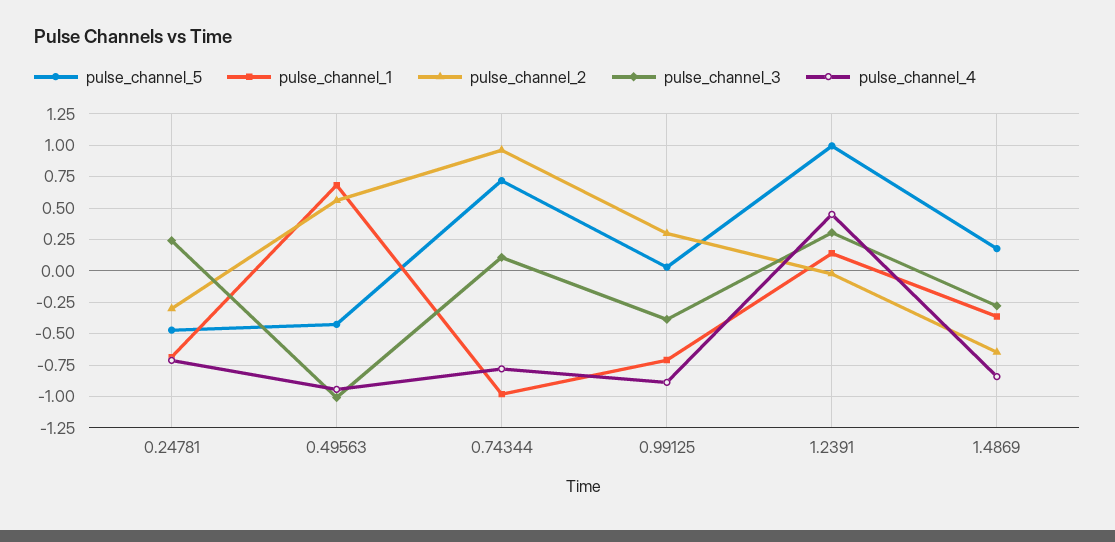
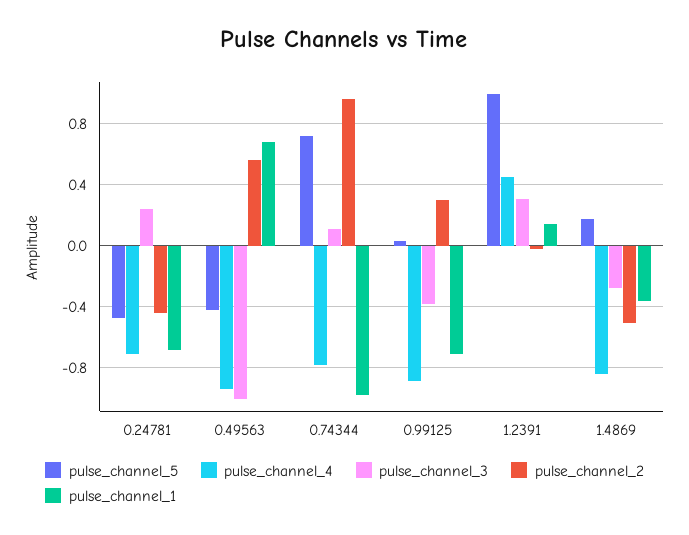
  {
    "pulse_channel_5": {
      "0.24781": -0.45,
      "0.49563": -0.45,
      "0.74344": 0.7,
      "0.99125": 0.05,
      "1.2391": 1,
      "1.4869": 0.2
    },
    "pulse_channel_1": {
      "0.24781": -0.7,
      "0.49563": 0.7,
      "0.74344": -1,
      "0.99125": -0.7,
      "1.2391": 0.15,
      "1.4869": -0.35
    },
    "pulse_channel_2": {
-     "0.24781": -0.3,
+     "0.24781": -0.45,
      "0.49563": 0.55,
      "0.74344": 0.95,
      "0.99125": 0.3,
      "1.2391": 0,
-     "1.4869": -0.65
+     "1.4869": -0.5
    },
    "pulse_channel_3": {
      "0.24781": 0.25,
      "0.49563": -1,
      "0.74344": 0.1,
      "0.99125": -0.4,
      "1.2391": 0.3,
      "1.4869": -0.3
    },
    "pulse_channel_4": {
      "0.24781": -0.7,
      "0.49563": -0.95,
      "0.74344": -0.8,
      "0.99125": -0.9,
      "1.2391": 0.45,
      "1.4869": -0.85
    }
  }

